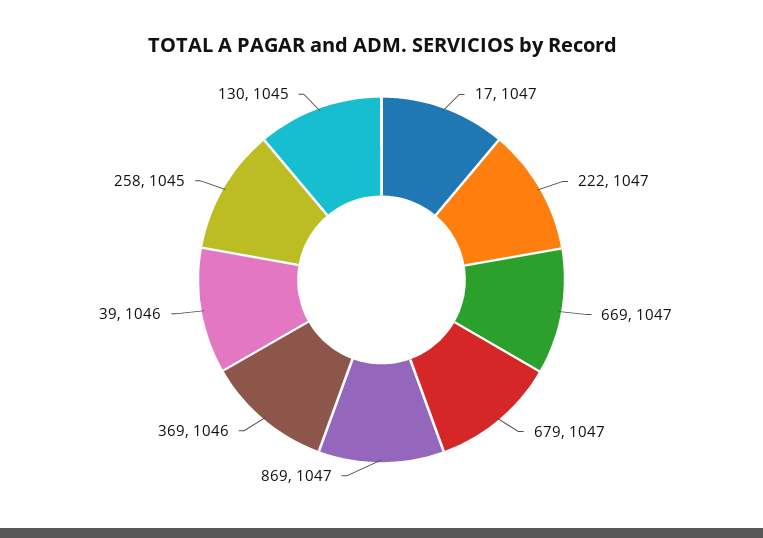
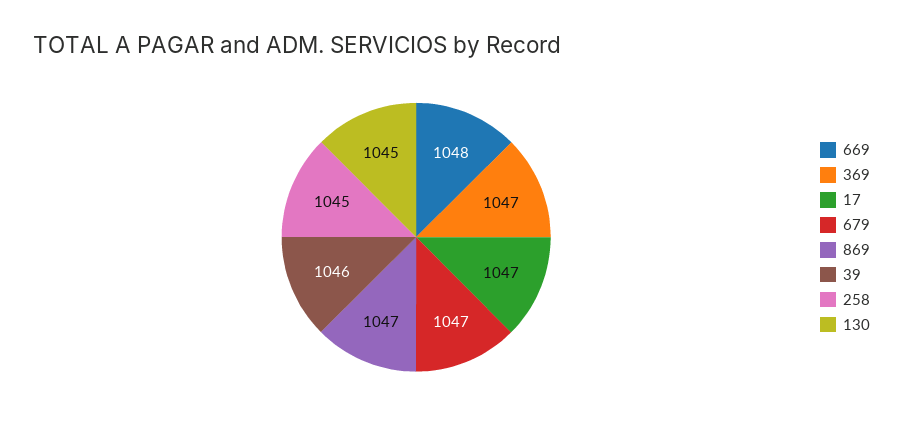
  {
    "17": 1047,
-   "222": 1047,
-   "669": 1047,
+   "669": 1048,
    "679": 1047,
    "869": 1047,
-   "369": 1046,
+   "369": 1047,
    "39": 1046,
    "258": 1045,
    "130": 1045
  }

